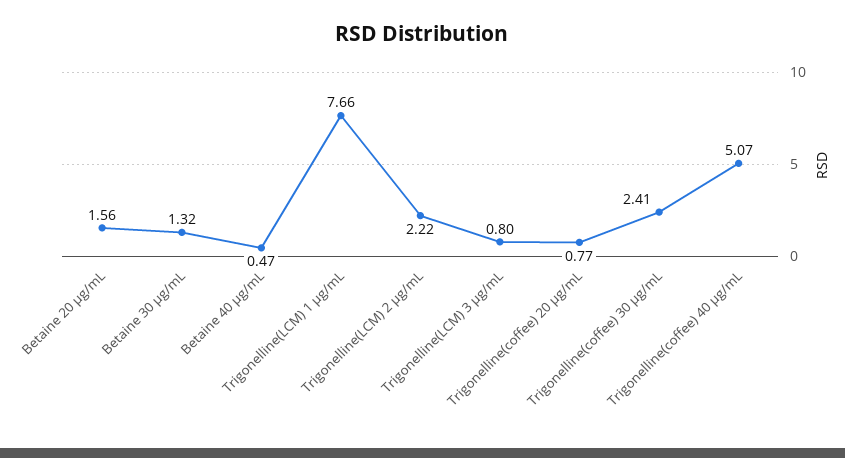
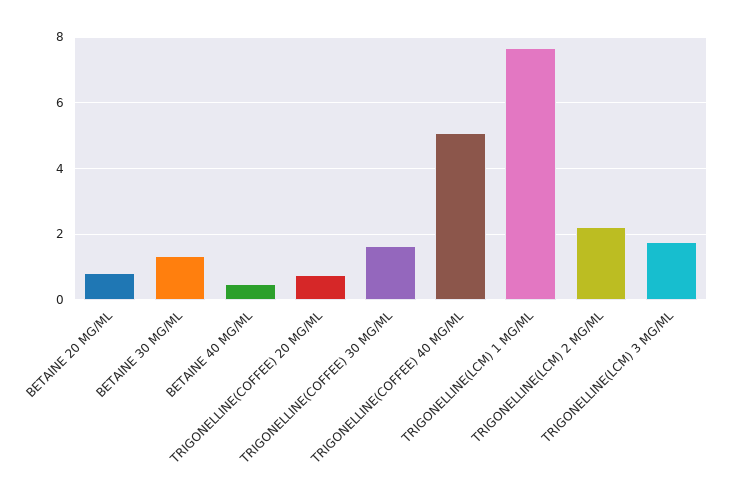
  {
-   "Betaine 20 μg/mL": 1.56,
+   "Betaine 20 μg/mL": 0.8,
    "Betaine 30 μg/mL": 1.32,
    "Betaine 40 μg/mL": 0.47,
    "Trigonelline(LCM) 1 μg/mL": 7.66,
    "Trigonelline(LCM) 2 μg/mL": 2.22,
-   "Trigonelline(LCM) 3 μg/mL": 0.8,
+   "Trigonelline(LCM) 3 μg/mL": 1.8,
    "Trigonelline(coffee) 20 μg/mL": 0.77,
-   "Trigonelline(coffee) 30 μg/mL": 2.41,
+   "Trigonelline(coffee) 30 μg/mL": 1.6,
    "Trigonelline(coffee) 40 μg/mL": 5.07
  }

